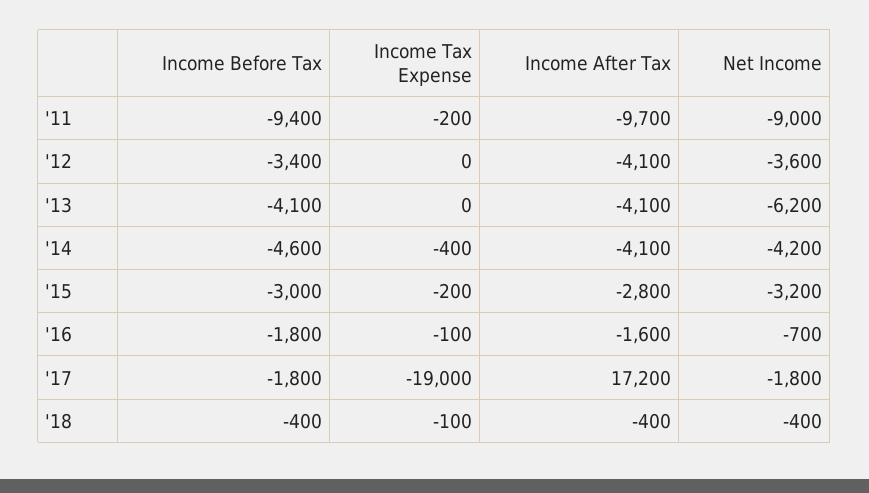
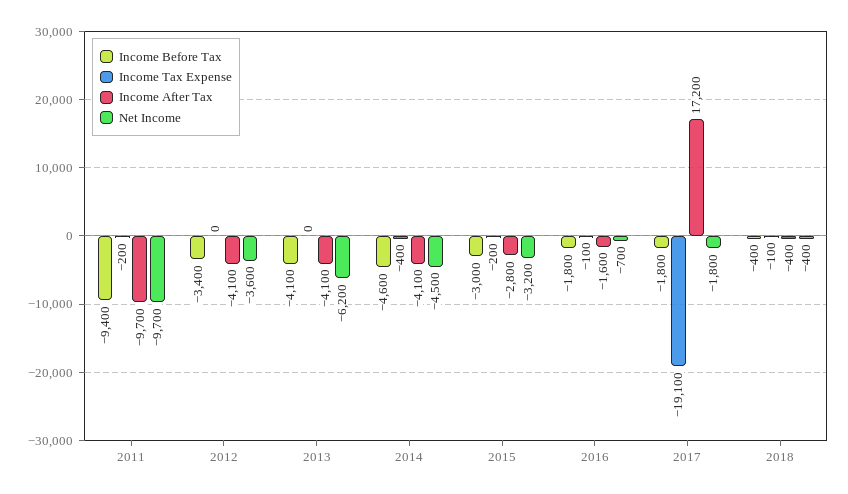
  {
    "Income Before Tax": {
      "'11": -9400,
      "'12": -3400,
      "'13": -4100,
      "'14": -4600,
      "'15": -3000,
      "'16": -1800,
      "'17": -1800,
      "'18": -400
    },
    "Income Tax Expense": {
      "'11": -200,
      "'12": 0,
      "'13": 0,
      "'14": -400,
      "'15": -200,
      "'16": -100,
-     "'17": -19000,
+     "'17": -19100,
      "'18": -100
    },
    "Income After Tax": {
      "'11": -9700,
      "'12": -4100,
      "'13": -4100,
      "'14": -4100,
      "'15": -2800,
      "'16": -1600,
      "'17": 17200,
      "'18": -400
    },
    "Net Income": {
-     "'11": -9000,
+     "'11": -9700,
      "'12": -3600,
      "'13": -6200,
-     "'14": -4200,
+     "'14": -4500,
      "'15": -3200,
      "'16": -700,
      "'17": -1800,
      "'18": -400
    }
  }

